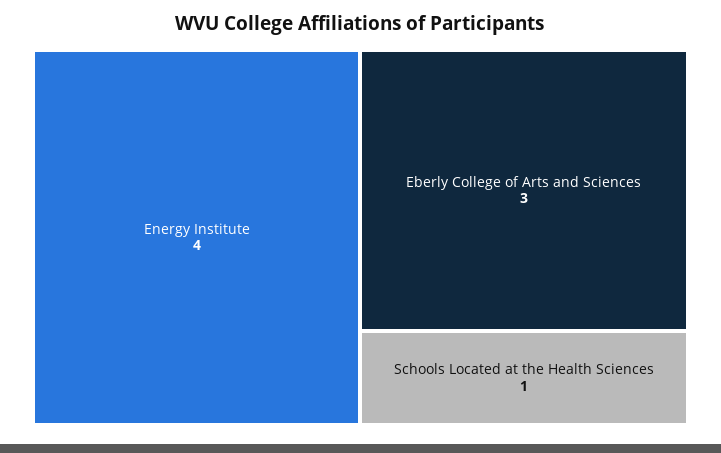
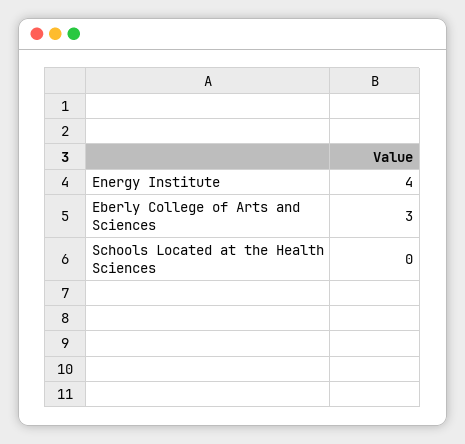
  {
    "Energy Institute": 4,
    "Eberly College of Arts and Sciences": 3,
-   "Schools Located at the Health Sciences": 1
+   "Schools Located at the Health Sciences": 0
  }

